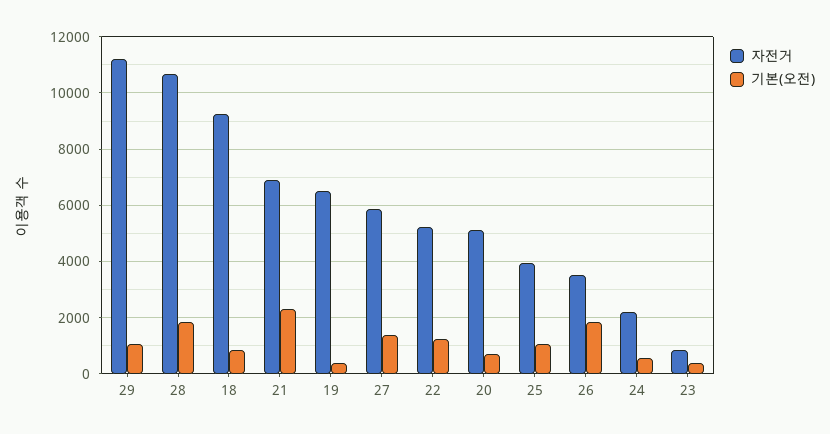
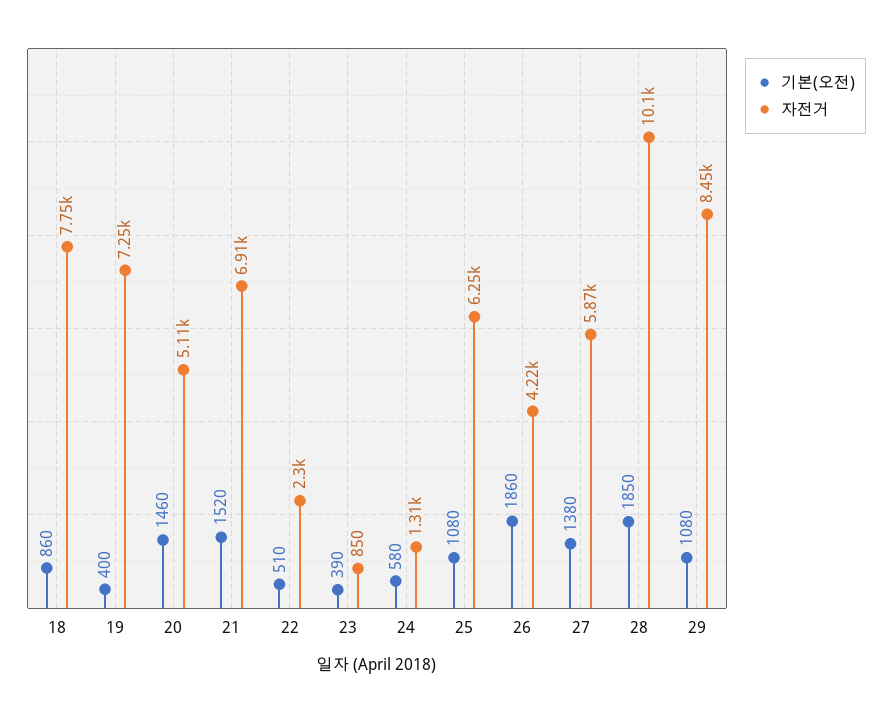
  {
    "자전거": {
-     "29": 11250,
+     "29": 8450,
-     "28": 10750,
+     "28": 10100,
-     "18": 9250,
+     "18": 7750,
      "21": 6910,
-     "19": 6500,
+     "19": 7250,
      "27": 5870,
-     "22": 5250,
+     "22": 2300,
      "20": 5110,
-     "25": 4000,
+     "25": 6250,
-     "26": 3500,
+     "26": 4220,
-     "24": 2250,
+     "24": 1310,
      "23": 850
    },
    "기본(오전)": {
      "29": 1080,
      "28": 1850,
      "18": 860,
-     "21": 2250,
+     "21": 1520,
      "19": 400,
      "27": 1380,
-     "22": 1250,
+     "22": 510,
-     "20": 750,
+     "20": 1460,
      "25": 1080,
      "26": 1860,
      "24": 580,
      "23": 390
    }
  }

